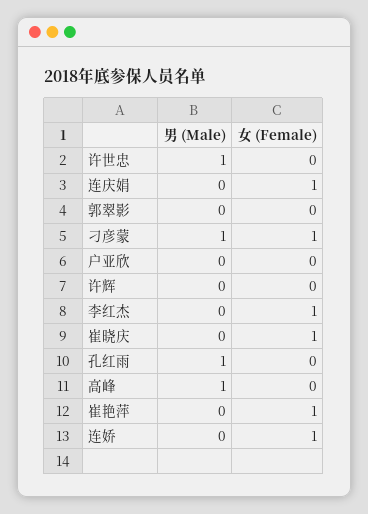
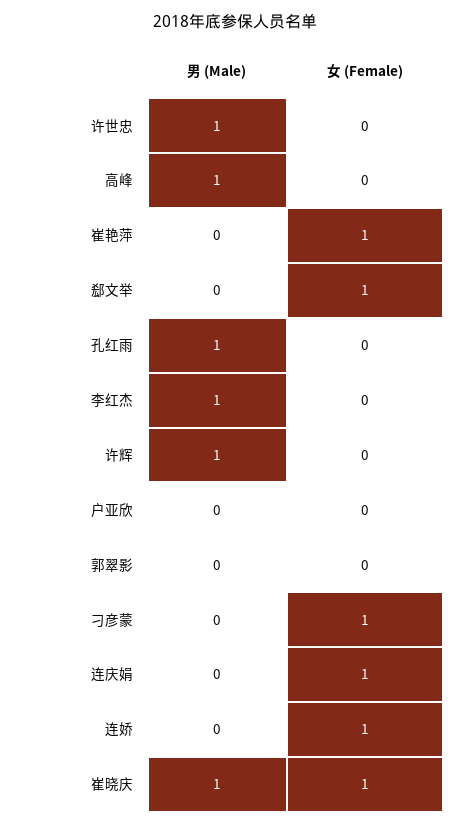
  {
    "男 (Male)": {
      "许世忠": 1,
      "连庆娟": 0,
      "郭翠影": 0,
-     "刁彦蒙": 1,
+     "刁彦蒙": 0,
      "户亚欣": 0,
-     "许辉": 0,
+     "许辉": 1,
-     "李红杰": 0,
+     "李红杰": 1,
-     "崔晓庆": 0,
+     "崔晓庆": 1,
      "孔红雨": 1,
      "高峰": 1,
      "崔艳萍": 0,
-     "连娇": 0
+     "连娇": 0,
+     "郄文举": 0
    },
    "女 (Female)": {
      "许世忠": 0,
      "连庆娟": 1,
      "郭翠影": 0,
      "刁彦蒙": 1,
      "户亚欣": 0,
      "许辉": 0,
-     "李红杰": 1,
+     "李红杰": 0,
      "崔晓庆": 1,
      "孔红雨": 0,
      "高峰": 0,
      "崔艳萍": 1,
-     "连娇": 1
+     "连娇": 1,
+     "郄文举": 1
    }
  }

